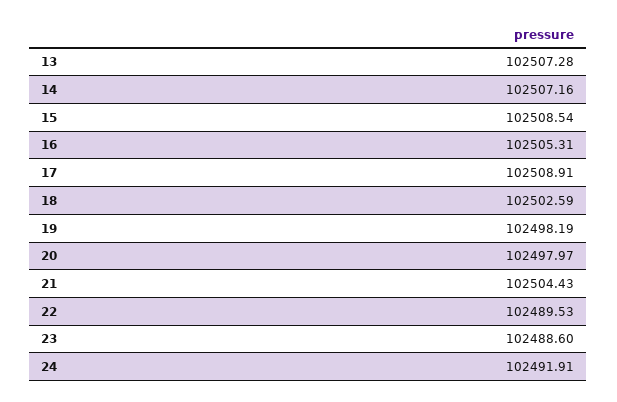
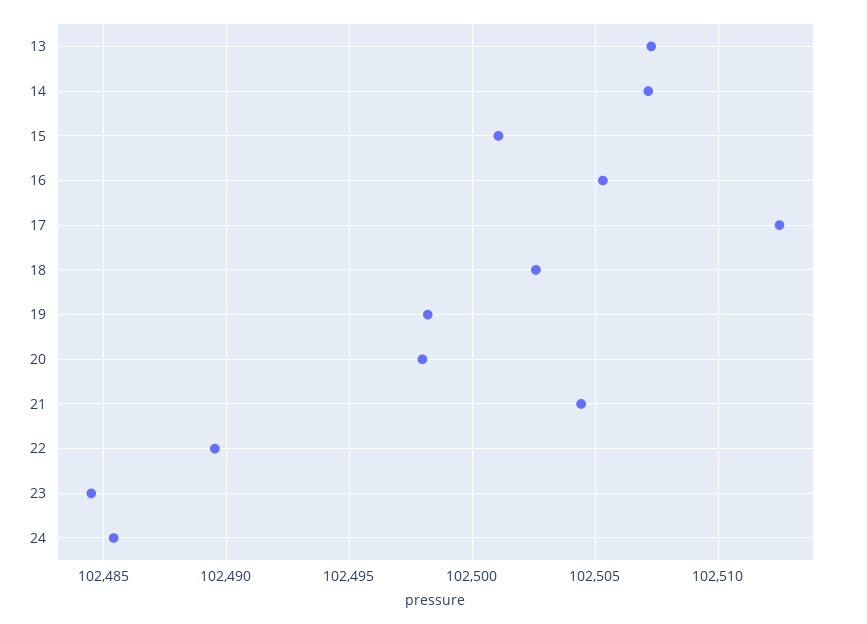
  {
    "13": 102507.28,
    "14": 102507.16,
-   "15": 102508.54,
+   "15": 102501,
    "16": 102505.31,
-   "17": 102508.91,
+   "17": 102512.5,
    "18": 102502.59,
    "19": 102498.19,
    "20": 102497.97,
    "21": 102504.43,
    "22": 102489.53,
-   "23": 102488.6,
+   "23": 102484.5,
-   "24": 102491.91
+   "24": 102485.5
  }

